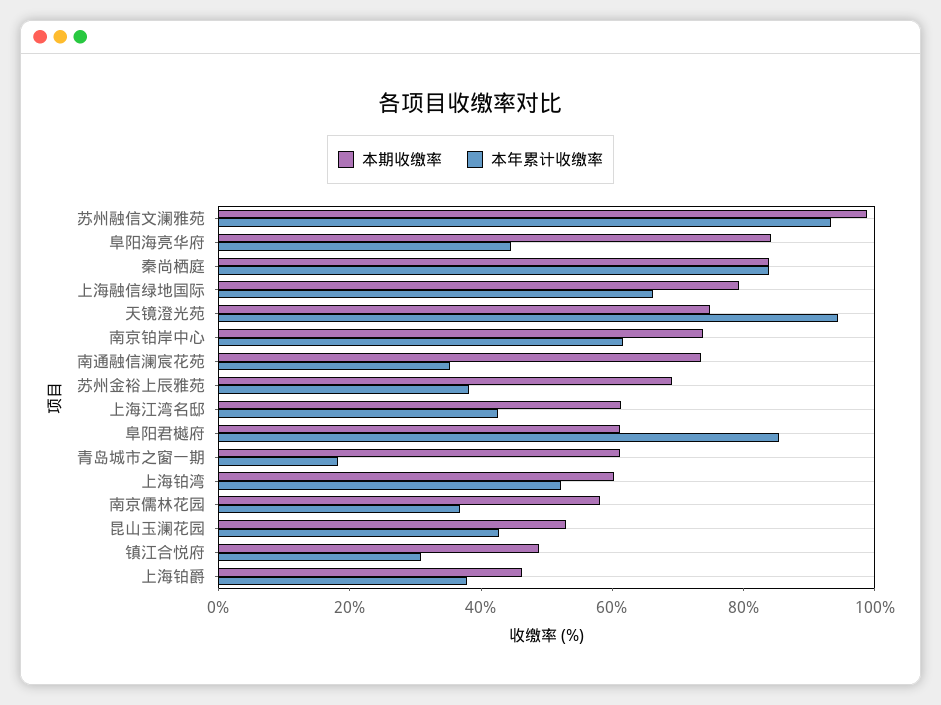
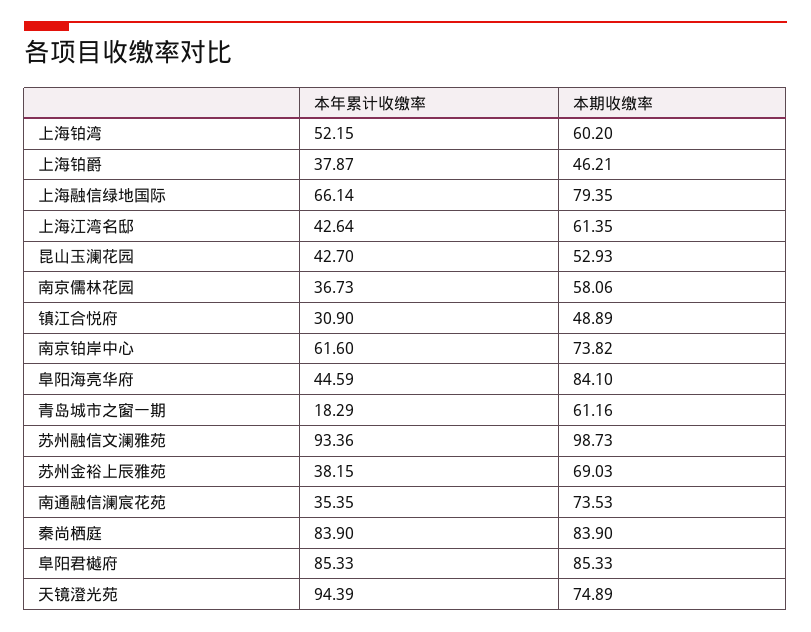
  {
    "本期收缴率": {
      "苏州融信文澜雅苑": 98.73,
      "阜阳海亮华府": 84.1,
      "秦尚栖庭": 83.9,
      "上海融信绿地国际": 79.35,
      "天镜澄光苑": 74.89,
      "南京铂岸中心": 73.82,
      "南通融信澜宸花苑": 73.53,
      "苏州金裕上辰雅苑": 69.03,
      "上海江湾名邸": 61.35,
-     "阜阳君樾府": 60,
+     "阜阳君樾府": 85.33,
      "青岛城市之窗一期": 61.16,
      "上海铂湾": 60.2,
      "南京儒林花园": 58.06,
      "昆山玉澜花园": 52.93,
      "镇江合悦府": 48.89,
      "上海铂爵": 46.21
    },
    "本年累计收缴率": {
      "苏州融信文澜雅苑": 93.36,
      "阜阳海亮华府": 44.59,
      "秦尚栖庭": 83.9,
      "上海融信绿地国际": 66.14,
      "天镜澄光苑": 94.39,
      "南京铂岸中心": 61.6,
      "南通融信澜宸花苑": 35.35,
      "苏州金裕上辰雅苑": 38.15,
      "上海江湾名邸": 42.64,
      "阜阳君樾府": 85.33,
      "青岛城市之窗一期": 18.29,
      "上海铂湾": 52.15,
      "南京儒林花园": 36.73,
      "昆山玉澜花园": 42.7,
      "镇江合悦府": 30.9,
      "上海铂爵": 37.87
    }
  }

